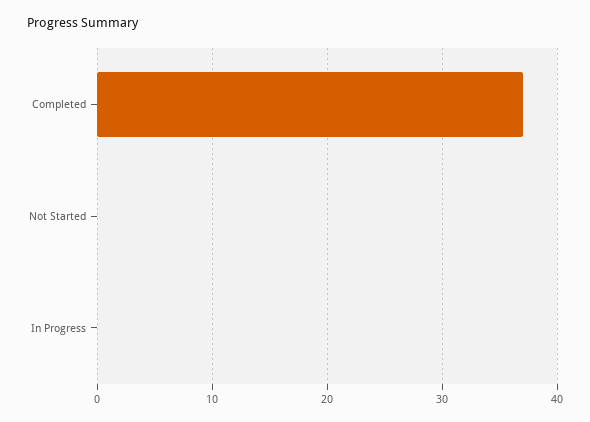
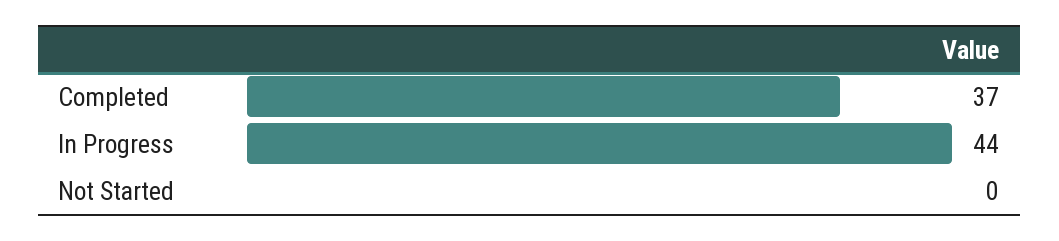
  {
    "Completed": 37,
    "Not Started": 0,
-   "In Progress": 0
+   "In Progress": 44
  }

